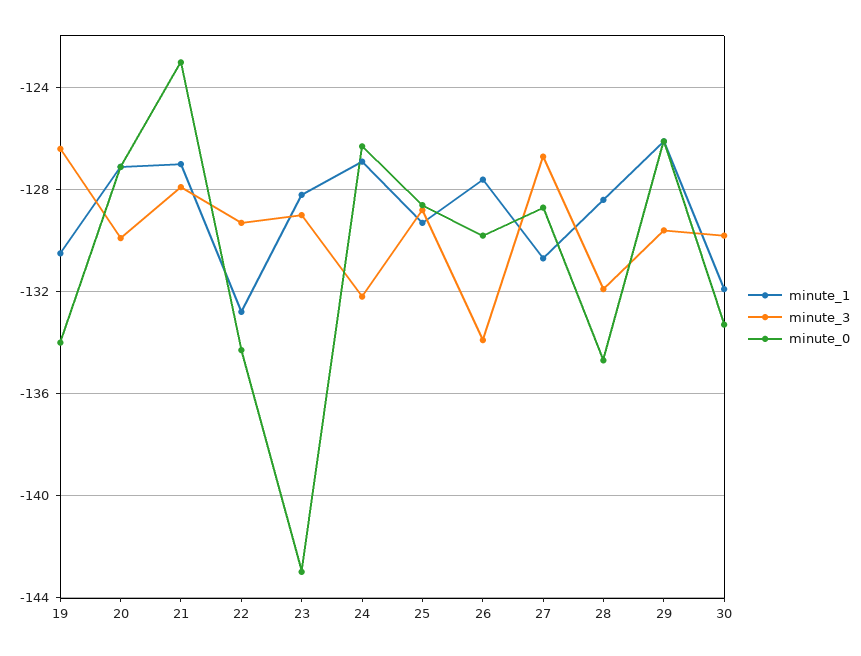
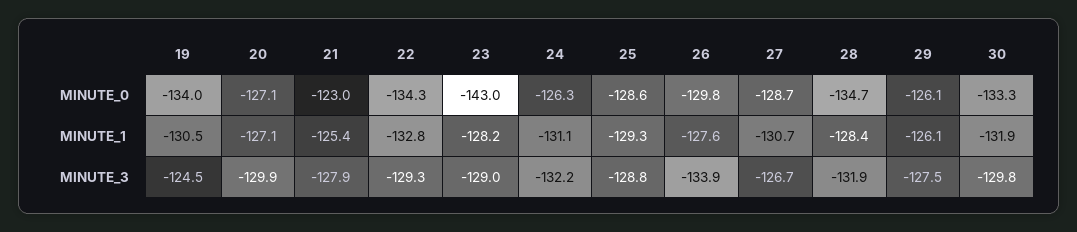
  {
    "minute_1": {
      "19": -130.5,
      "20": -127.1,
-     "21": -127,
+     "21": -125.4,
      "22": -132.8,
      "23": -128.2,
-     "24": -127,
+     "24": -131.1,
      "25": -129.3,
      "26": -127.6,
      "27": -130.7,
      "28": -128.4,
      "29": -126.1,
      "30": -131.9
    },
    "minute_3": {
-     "19": -126.5,
+     "19": -124.5,
      "20": -129.9,
      "21": -127.9,
      "22": -129.3,
      "23": -129,
      "24": -132.2,
      "25": -128.8,
      "26": -133.9,
      "27": -126.7,
      "28": -131.9,
-     "29": -129.5,
+     "29": -127.5,
      "30": -129.8
    },
    "minute_0": {
      "19": -134,
      "20": -127.1,
      "21": -123,
      "22": -134.3,
      "23": -143,
      "24": -126.3,
      "25": -128.6,
      "26": -129.8,
      "27": -128.7,
      "28": -134.7,
      "29": -126.1,
      "30": -133.3
    }
  }

